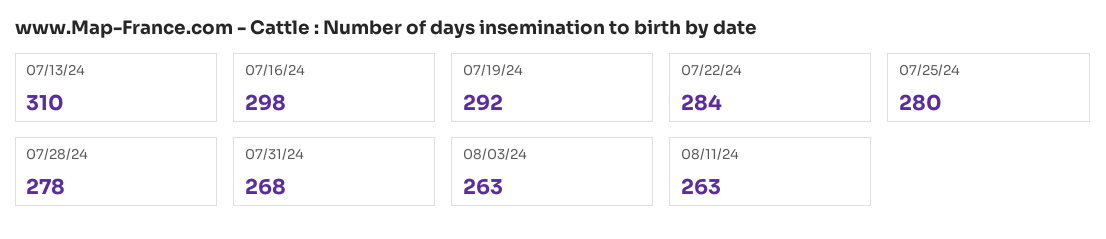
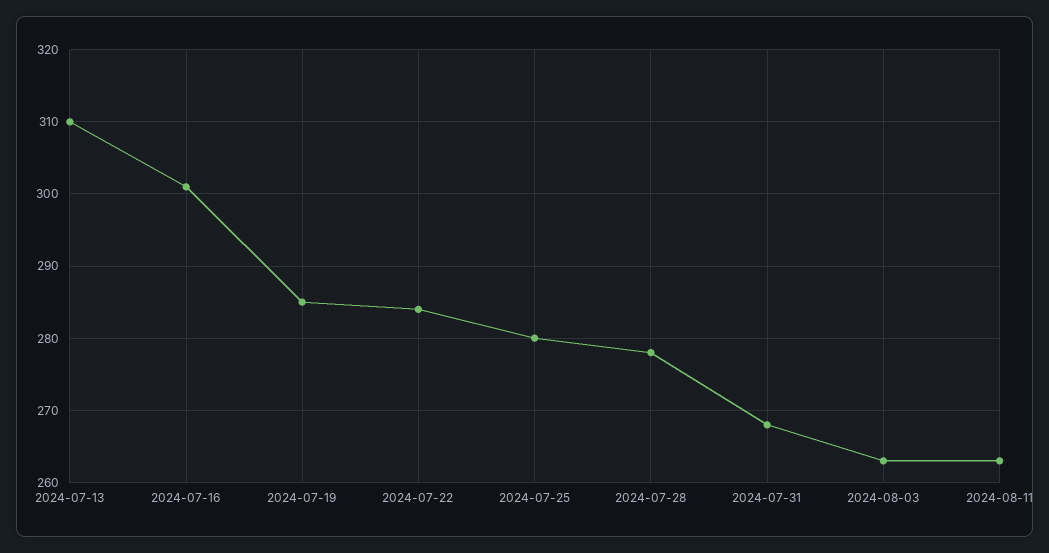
  {
    "07/13/24": 310,
-   "07/16/24": 298,
+   "07/16/24": 301,
-   "07/19/24": 292,
+   "07/19/24": 285,
    "07/22/24": 284,
    "07/25/24": 280,
    "07/28/24": 278,
    "07/31/24": 268,
    "08/03/24": 263,
    "08/11/24": 263
  }

